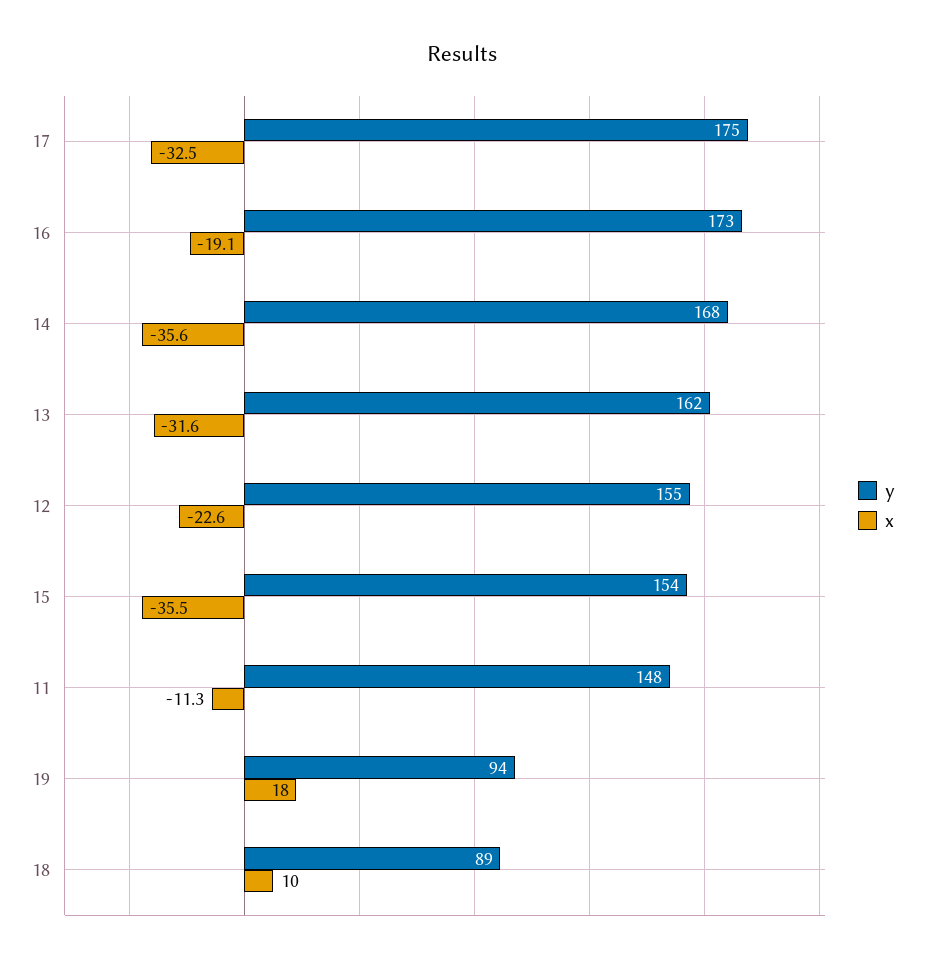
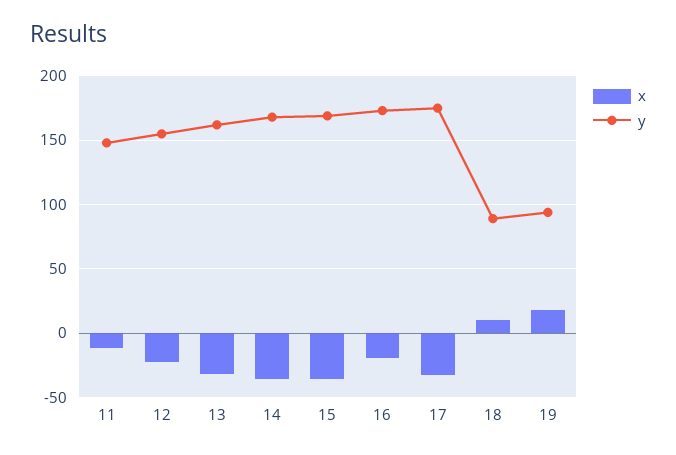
  {
    "y": {
      "17": 175,
      "16": 173,
      "14": 168,
      "13": 162,
      "12": 155,
-     "15": 154,
+     "15": 170,
      "11": 148,
      "19": 94,
      "18": 89
    },
    "x": {
      "17": -32.5,
      "16": -19.1,
      "14": -35.6,
      "13": -31.6,
      "12": -22.6,
      "15": -35.5,
      "11": -11.3,
      "19": 18,
      "18": 10
    }
  }

